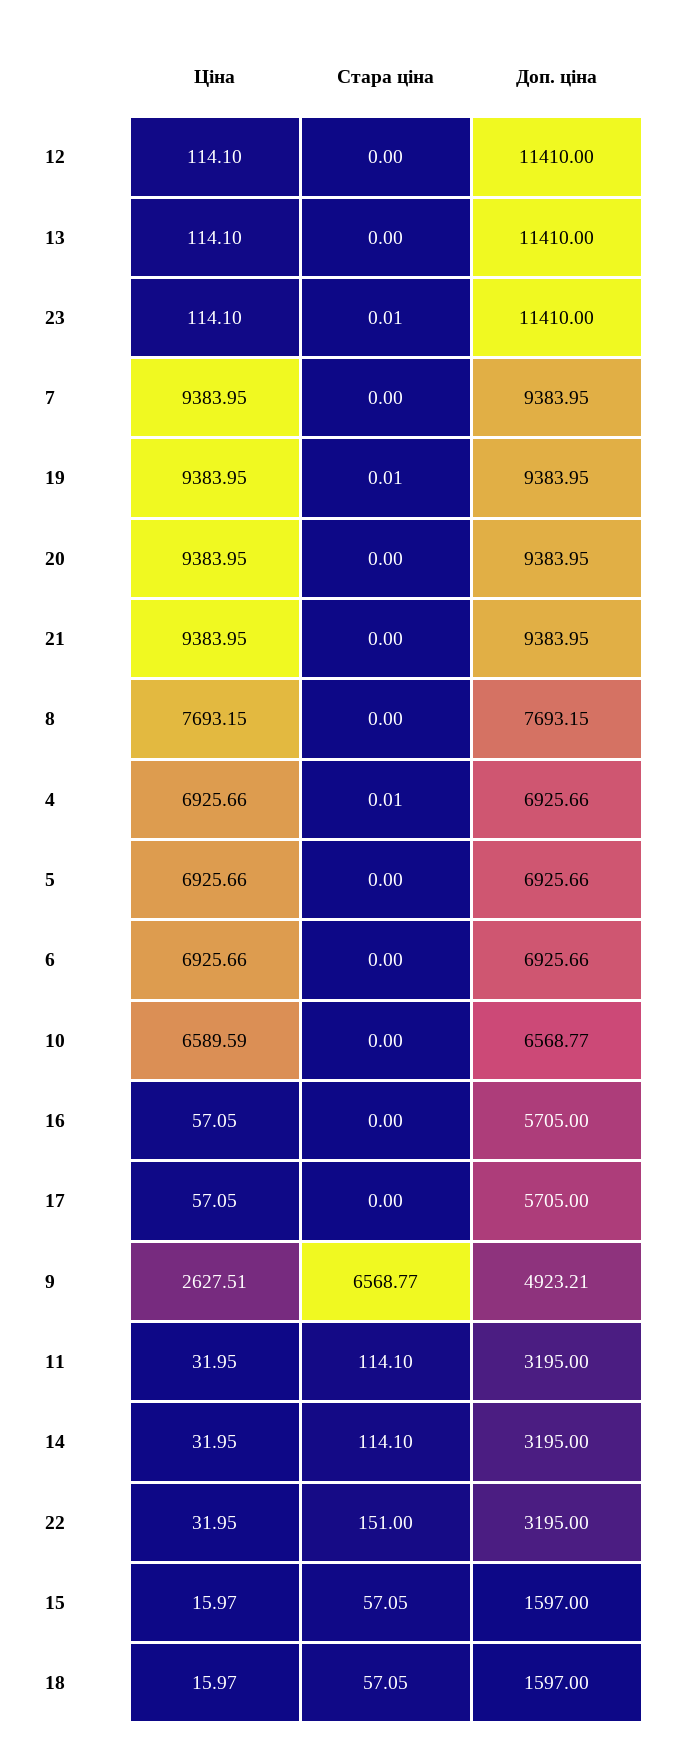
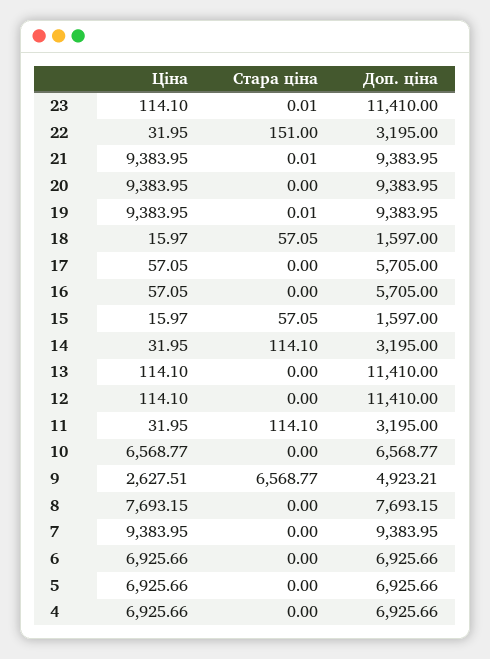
  {
    "Ціна": {
      "12": 114.1,
      "13": 114.1,
      "23": 114.1,
      "7": 9383.95,
      "19": 9383.95,
      "20": 9383.95,
      "21": 9383.95,
      "8": 7693.15,
      "4": 6925.66,
      "5": 6925.66,
      "6": 6925.66,
-     "10": 6589.59,
+     "10": 6568.77,
      "16": 57.05,
      "17": 57.05,
      "9": 2627.51,
      "11": 31.95,
      "14": 31.95,
      "22": 31.95,
      "15": 15.97,
      "18": 15.97
    },
    "Стара ціна": {
      "12": 0,
      "13": 0,
      "23": 0.01,
      "7": 0,
      "19": 0.01,
      "20": 0,
-     "21": 0,
+     "21": 0.01,
      "8": 0,
-     "4": 0.01,
+     "4": 0,
      "5": 0,
      "6": 0,
      "10": 0,
      "16": 0,
      "17": 0,
      "9": 6568.77,
      "11": 114.1,
      "14": 114.1,
      "22": 151,
      "15": 57.05,
      "18": 57.05
    },
    "Доп. ціна": {
      "12": 11410,
      "13": 11410,
      "23": 11410,
      "7": 9383.95,
      "19": 9383.95,
      "20": 9383.95,
      "21": 9383.95,
      "8": 7693.15,
      "4": 6925.66,
      "5": 6925.66,
      "6": 6925.66,
      "10": 6568.77,
      "16": 5705,
      "17": 5705,
      "9": 4923.21,
      "11": 3195,
      "14": 3195,
      "22": 3195,
      "15": 1597,
      "18": 1597
    }
  }

